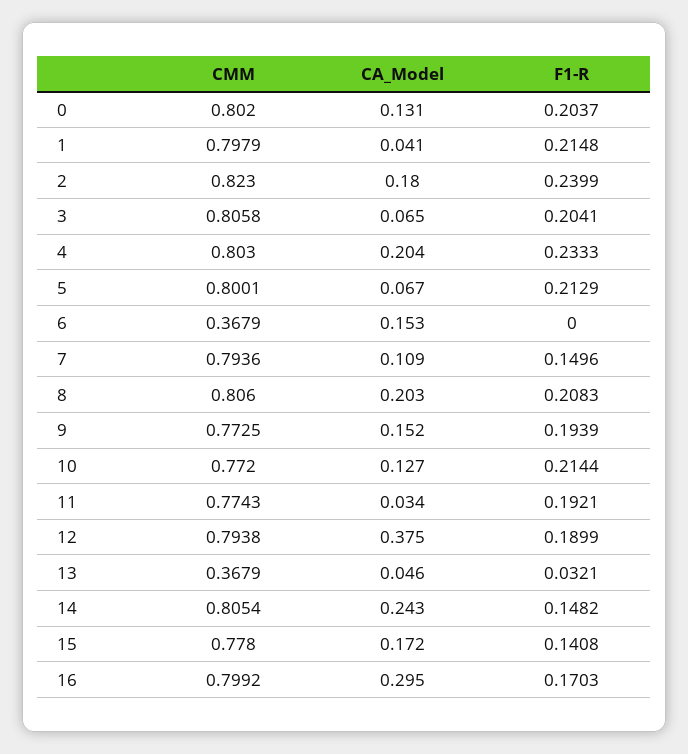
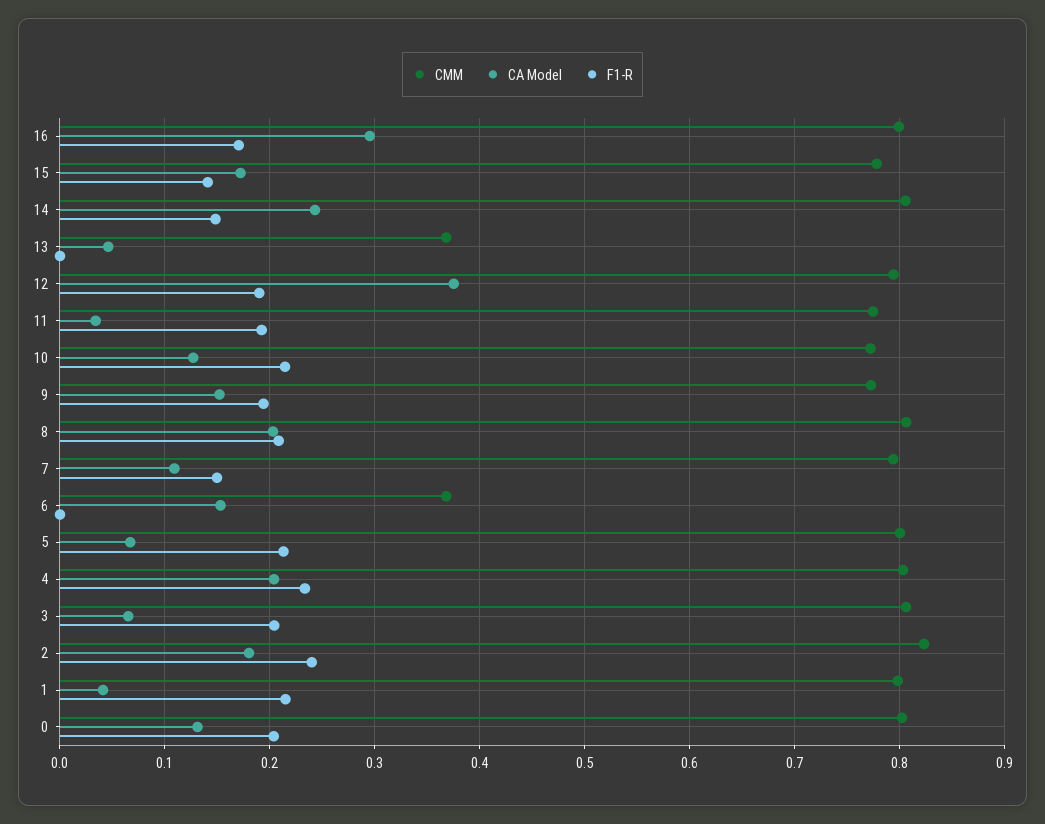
  {
    "CMM": {
      "0": 0.802,
      "1": 0.7979,
      "2": 0.823,
      "3": 0.8058,
      "4": 0.803,
      "5": 0.8001,
      "6": 0.3679,
      "7": 0.7936,
      "8": 0.806,
      "9": 0.7725,
      "10": 0.772,
      "11": 0.7743,
      "12": 0.7938,
      "13": 0.3679,
      "14": 0.8054,
      "15": 0.778,
      "16": 0.7992
    },
    "CA_Model": {
      "0": 0.131,
      "1": 0.041,
      "2": 0.18,
      "3": 0.065,
      "4": 0.204,
      "5": 0.067,
      "6": 0.153,
      "7": 0.109,
      "8": 0.203,
      "9": 0.152,
      "10": 0.127,
      "11": 0.034,
      "12": 0.375,
      "13": 0.046,
      "14": 0.243,
      "15": 0.172,
      "16": 0.295
    },
    "F1-R": {
      "0": 0.2037,
      "1": 0.2148,
      "2": 0.2399,
      "3": 0.2041,
      "4": 0.2333,
      "5": 0.2129,
      "6": 0,
      "7": 0.1496,
      "8": 0.2083,
      "9": 0.1939,
      "10": 0.2144,
      "11": 0.1921,
      "12": 0.1899,
-     "13": 0.0321,
+     "13": 0,
      "14": 0.1482,
      "15": 0.1408,
      "16": 0.1703
    }
  }

